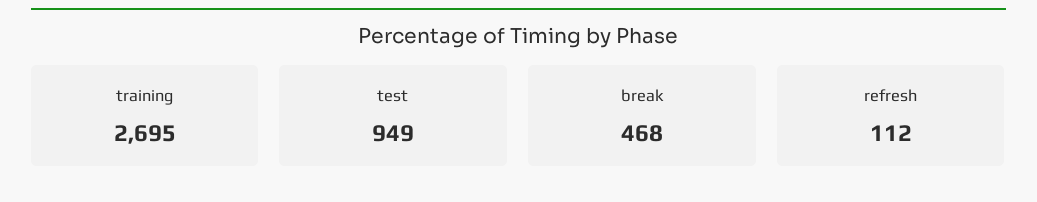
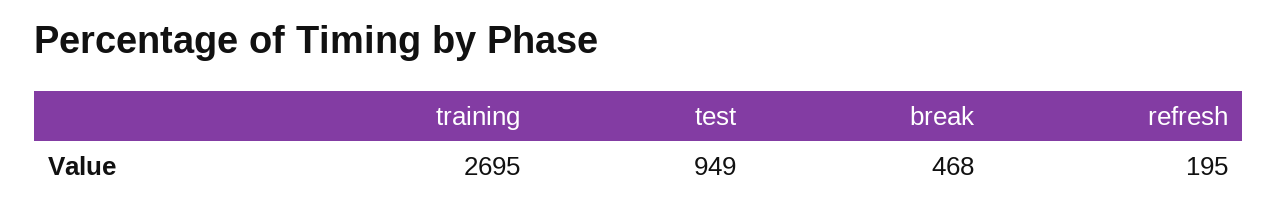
  {
    "training": 2695,
    "test": 949,
    "break": 468,
-   "refresh": 112
+   "refresh": 195
  }

